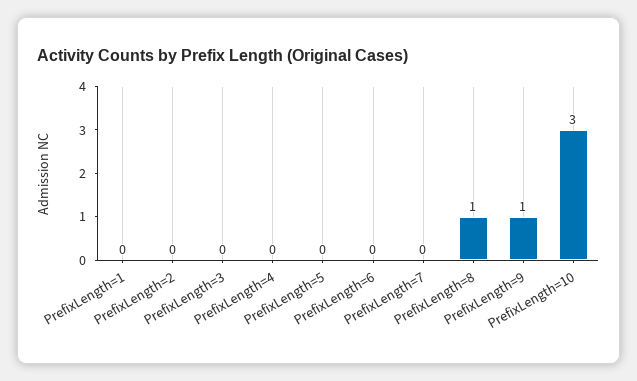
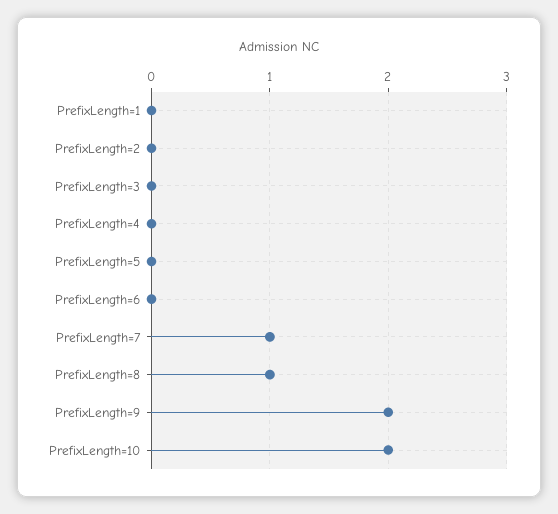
  {
    "PrefixLength=1": 0,
    "PrefixLength=2": 0,
    "PrefixLength=3": 0,
    "PrefixLength=4": 0,
    "PrefixLength=5": 0,
    "PrefixLength=6": 0,
-   "PrefixLength=7": 0,
+   "PrefixLength=7": 1,
    "PrefixLength=8": 1,
-   "PrefixLength=9": 1,
+   "PrefixLength=9": 2,
-   "PrefixLength=10": 3
+   "PrefixLength=10": 2
  }

